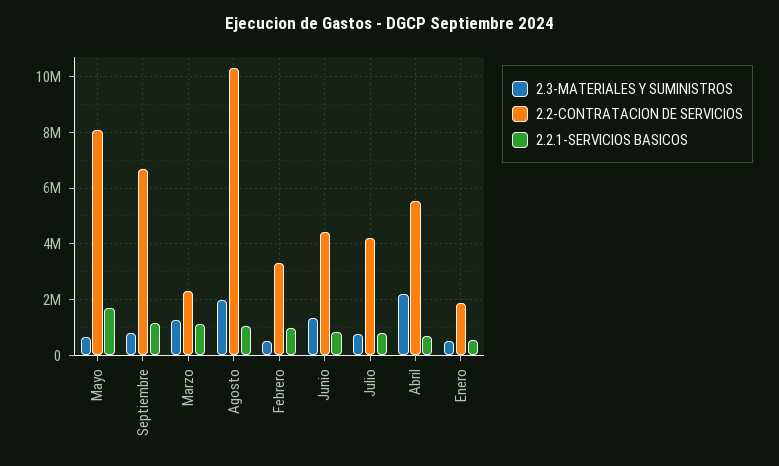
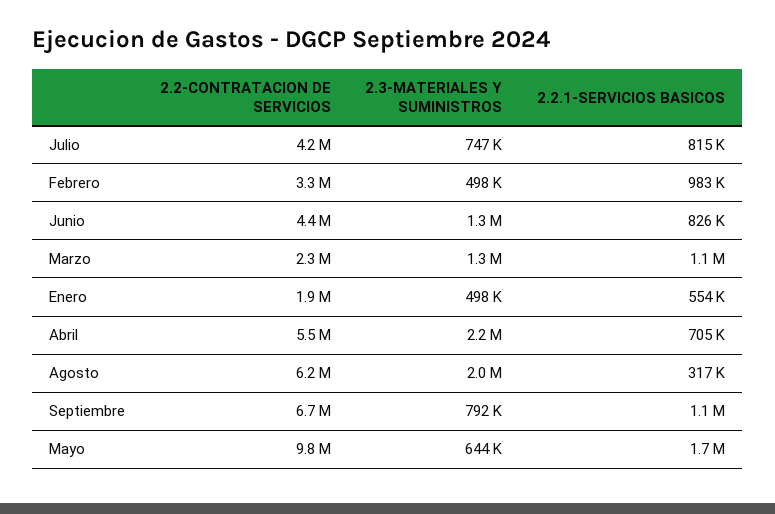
  {
    "2.3-MATERIALES Y SUMINISTROS": {
      "Mayo": 644000,
      "Septiembre": 792000,
      "Marzo": 1300000,
      "Agosto": 2000000,
      "Febrero": 498000,
      "Junio": 1300000,
      "Julio": 747000,
      "Abril": 2200000,
      "Enero": 498000
    },
    "2.2-CONTRATACION DE SERVICIOS": {
-     "Mayo": 8000000,
+     "Mayo": 9800000,
      "Septiembre": 6700000,
      "Marzo": 2300000,
-     "Agosto": 10250000,
+     "Agosto": 6200000,
      "Febrero": 3300000,
      "Junio": 4400000,
      "Julio": 4200000,
      "Abril": 5500000,
      "Enero": 1900000
    },
    "2.2.1-SERVICIOS BASICOS": {
      "Mayo": 1700000,
      "Septiembre": 1100000,
      "Marzo": 1100000,
-     "Agosto": 1000000,
+     "Agosto": 317000,
      "Febrero": 983000,
      "Junio": 826000,
      "Julio": 815000,
      "Abril": 705000,
      "Enero": 554000
    }
  }

